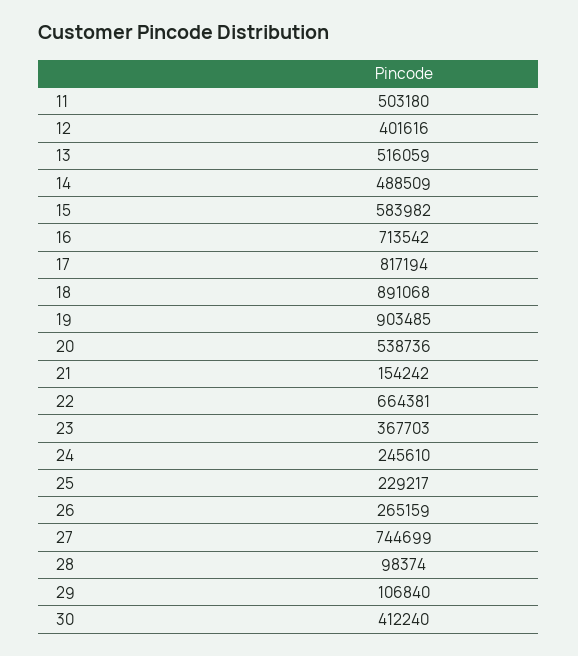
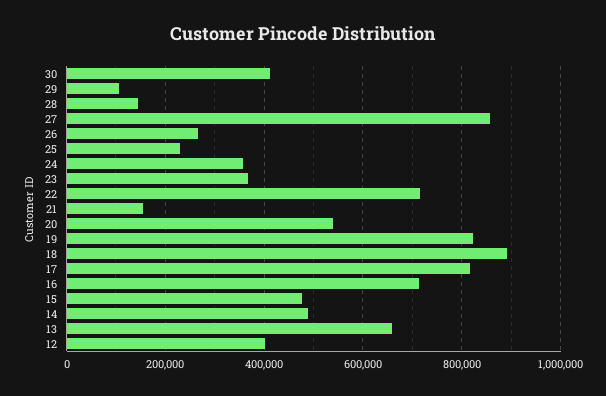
  {
-   "11": 503180,
    "12": 401616,
-   "13": 516059,
+   "13": 660000,
    "14": 488509,
-   "15": 583982,
+   "15": 480000,
    "16": 713542,
    "17": 817194,
    "18": 891068,
-   "19": 903485,
+   "19": 820000,
    "20": 538736,
    "21": 154242,
-   "22": 664381,
+   "22": 720000,
    "23": 367703,
-   "24": 245610,
+   "24": 360000,
    "25": 229217,
    "26": 265159,
-   "27": 744699,
+   "27": 860000,
-   "28": 98374,
+   "28": 140000,
    "29": 106840,
    "30": 412240
  }

